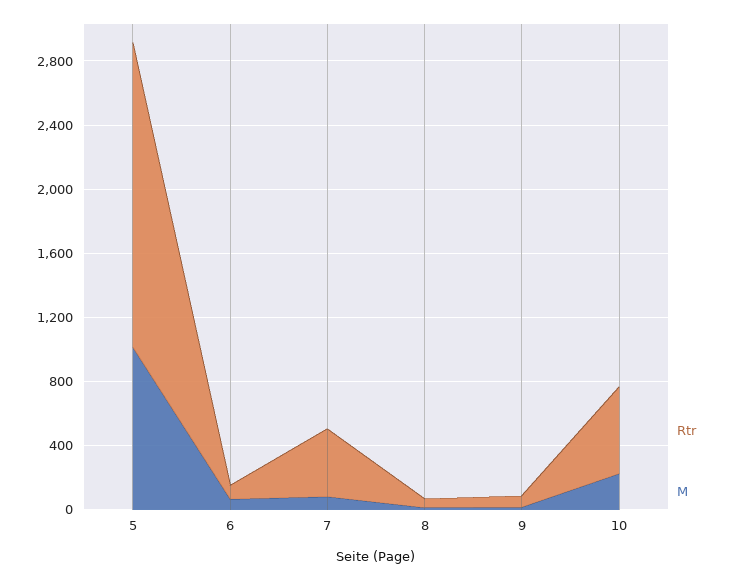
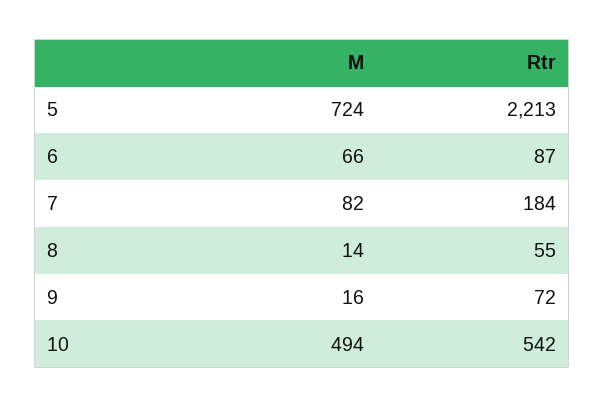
  {
    "Rtr": {
-     "5": 1900,
+     "5": 2213,
      "6": 87,
-     "7": 400,
+     "7": 184,
      "8": 55,
      "9": 72,
      "10": 542
    },
    "M": {
-     "5": 1000,
+     "5": 724,
      "6": 66,
      "7": 82,
      "8": 14,
      "9": 16,
-     "10": 200
+     "10": 494
    }
  }

